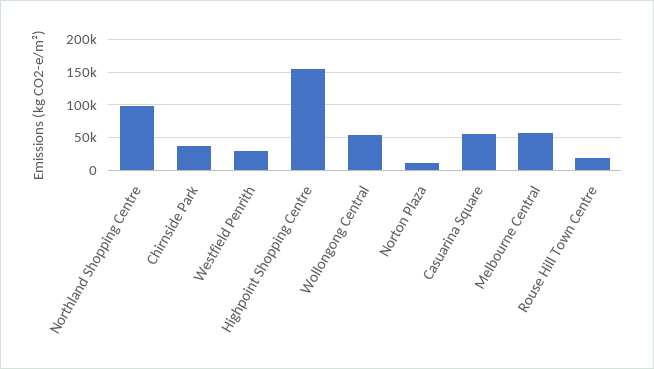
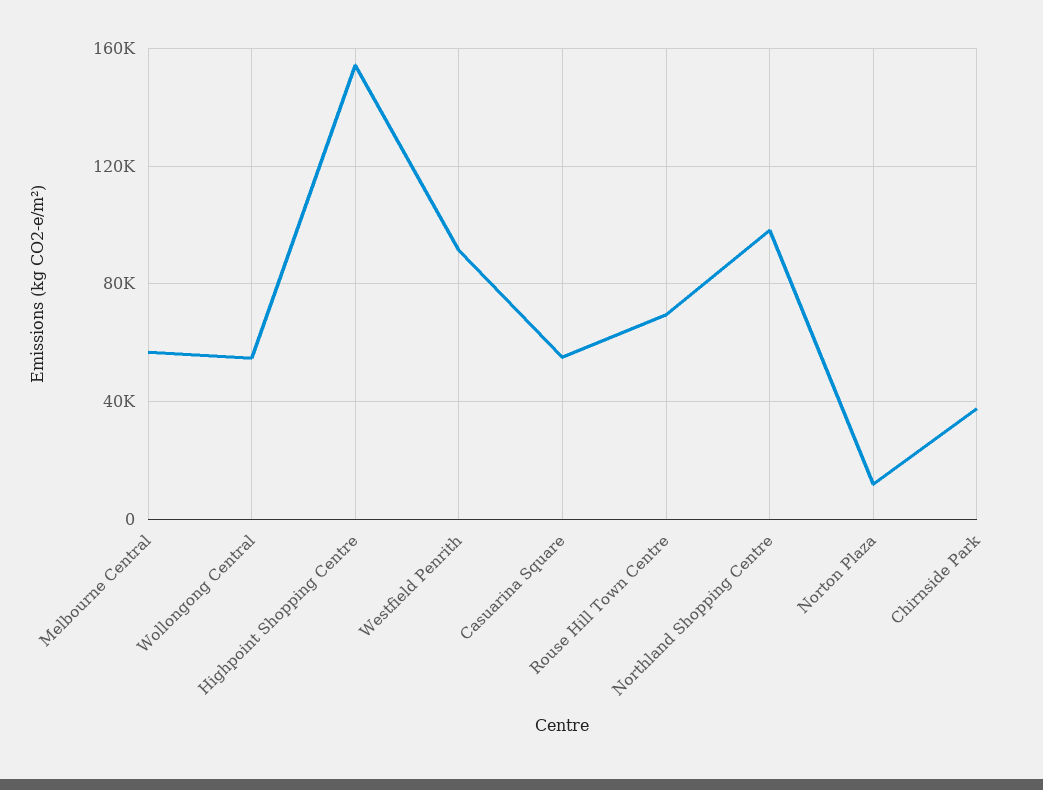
  {
    "Northland Shopping Centre": 100000,
    "Chirnside Park": 40000,
-   "Westfield Penrith": 30000,
+   "Westfield Penrith": 90000,
    "Highpoint Shopping Centre": 155000,
    "Wollongong Central": 55000,
    "Norton Plaza": 10000,
    "Casuarina Square": 55000,
    "Melbourne Central": 55000,
-   "Rouse Hill Town Centre": 20000
+   "Rouse Hill Town Centre": 70000
  }

